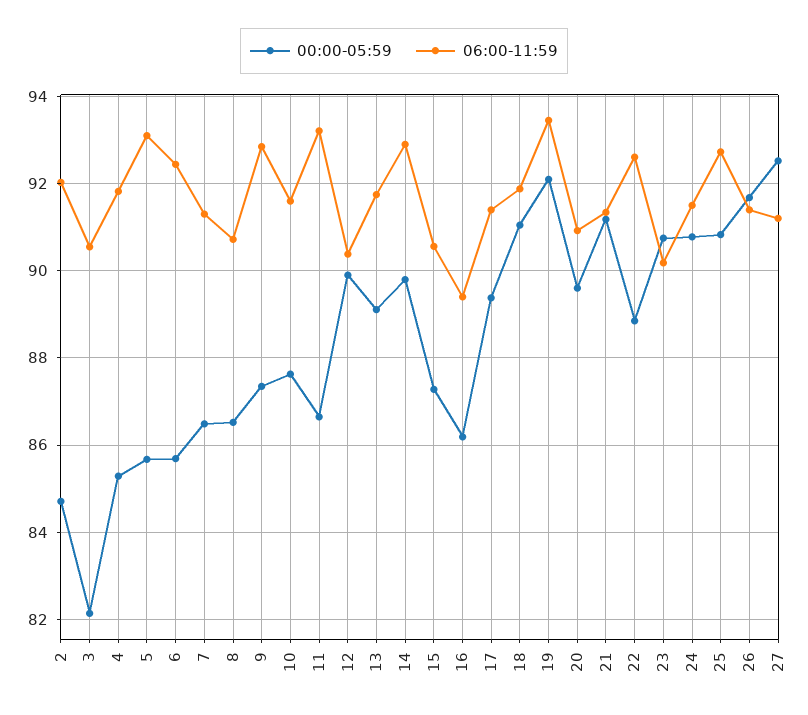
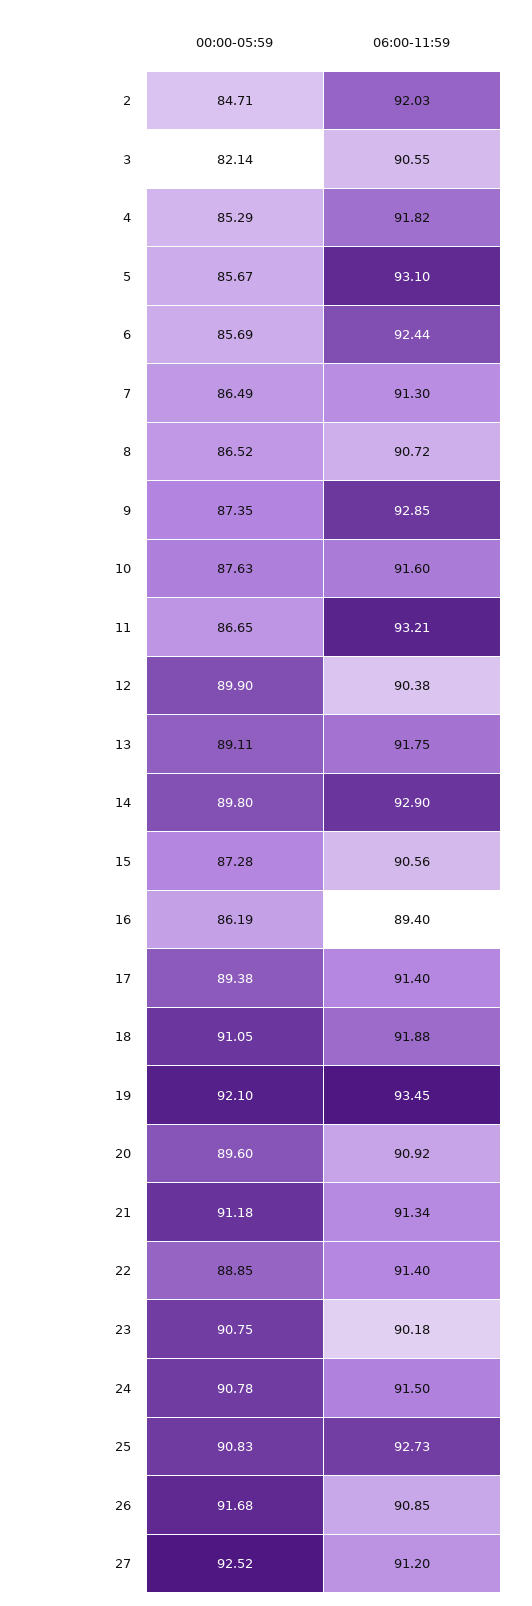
  {
    "00:00-05:59": {
      "2": 84.71,
      "3": 82.14,
      "4": 85.29,
      "5": 85.67,
      "6": 85.69,
      "7": 86.49,
      "8": 86.52,
      "9": 87.35,
      "10": 87.63,
      "11": 86.65,
      "12": 89.9,
      "13": 89.11,
      "14": 89.8,
      "15": 87.28,
      "16": 86.19,
      "17": 89.38,
      "18": 91.05,
      "19": 92.1,
      "20": 89.6,
      "21": 91.18,
      "22": 88.85,
      "23": 90.75,
      "24": 90.78,
      "25": 90.83,
      "26": 91.68,
      "27": 92.52
    },
    "06:00-11:59": {
      "2": 92.03,
      "3": 90.55,
      "4": 91.82,
      "5": 93.1,
      "6": 92.44,
      "7": 91.3,
      "8": 90.72,
      "9": 92.85,
      "10": 91.6,
      "11": 93.21,
      "12": 90.38,
      "13": 91.75,
      "14": 92.9,
      "15": 90.56,
      "16": 89.4,
      "17": 91.4,
      "18": 91.88,
      "19": 93.45,
      "20": 90.92,
      "21": 91.34,
-     "22": 92.6,
+     "22": 91.4,
      "23": 90.18,
      "24": 91.5,
      "25": 92.73,
-     "26": 91.4,
+     "26": 90.85,
      "27": 91.2
    }
  }

